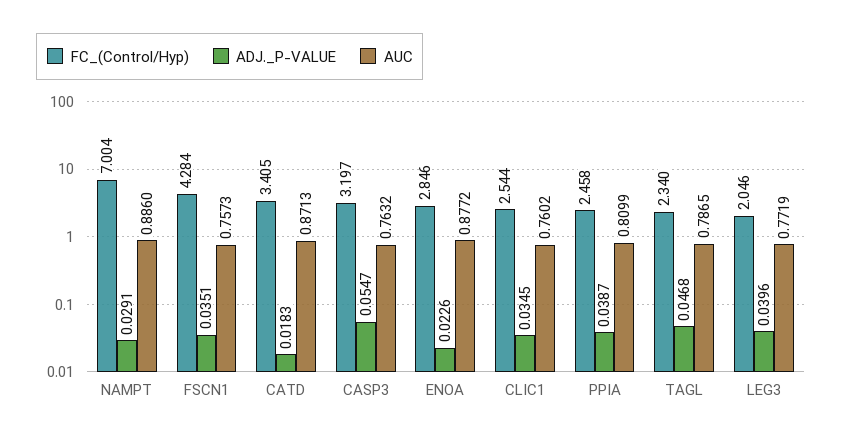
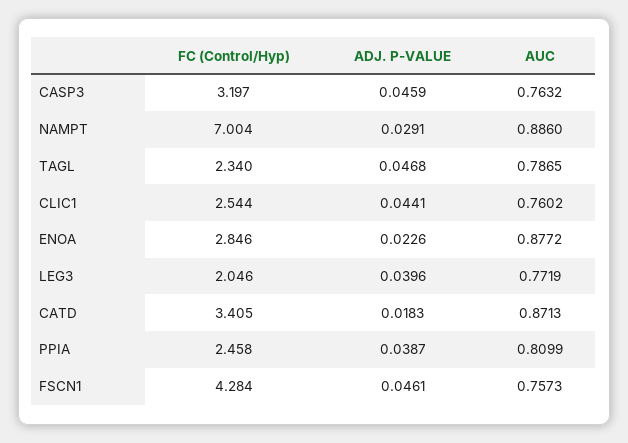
  {
    "FC_(Control/Hyp)": {
      "NAMPT": 7.004,
      "FSCN1": 4.284,
      "CATD": 3.405,
      "CASP3": 3.197,
      "ENOA": 2.846,
      "CLIC1": 2.544,
      "PPIA": 2.458,
      "TAGL": 2.34,
      "LEG3": 2.046
    },
    "ADJ._P-VALUE": {
      "NAMPT": 0.0291,
-     "FSCN1": 0.0351,
+     "FSCN1": 0.0461,
      "CATD": 0.0183,
-     "CASP3": 0.0547,
+     "CASP3": 0.0459,
      "ENOA": 0.0226,
-     "CLIC1": 0.0345,
+     "CLIC1": 0.0441,
      "PPIA": 0.0387,
      "TAGL": 0.0468,
      "LEG3": 0.0396
    },
    "AUC": {
      "NAMPT": 0.886,
      "FSCN1": 0.7573,
      "CATD": 0.8713,
      "CASP3": 0.7632,
      "ENOA": 0.8772,
      "CLIC1": 0.7602,
      "PPIA": 0.8099,
      "TAGL": 0.7865,
      "LEG3": 0.7719
    }
  }

